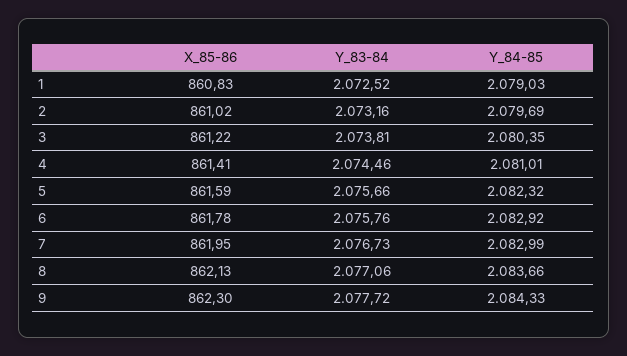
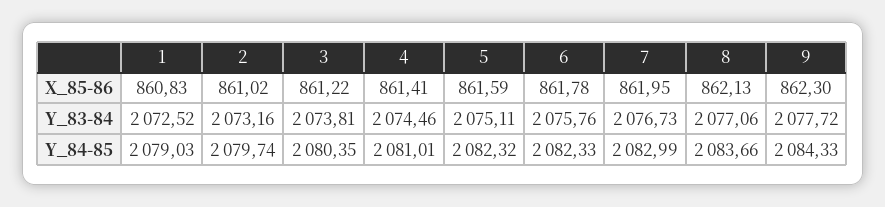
  {
    "X_85-86": {
      "1": 860.83,
      "2": 861.02,
      "3": 861.22,
      "4": 861.41,
      "5": 861.59,
      "6": 861.78,
      "7": 861.95,
      "8": 862.13,
      "9": 862.3
    },
    "Y_83-84": {
      "1": 2072.52,
      "2": 2073.16,
      "3": 2073.81,
      "4": 2074.46,
-     "5": 2075.66,
+     "5": 2075.11,
      "6": 2075.76,
      "7": 2076.73,
      "8": 2077.06,
      "9": 2077.72
    },
    "Y_84-85": {
      "1": 2079.03,
-     "2": 2079.69,
+     "2": 2079.74,
      "3": 2080.35,
      "4": 2081.01,
      "5": 2082.32,
-     "6": 2082.92,
+     "6": 2082.33,
      "7": 2082.99,
      "8": 2083.66,
      "9": 2084.33
    }
  }

